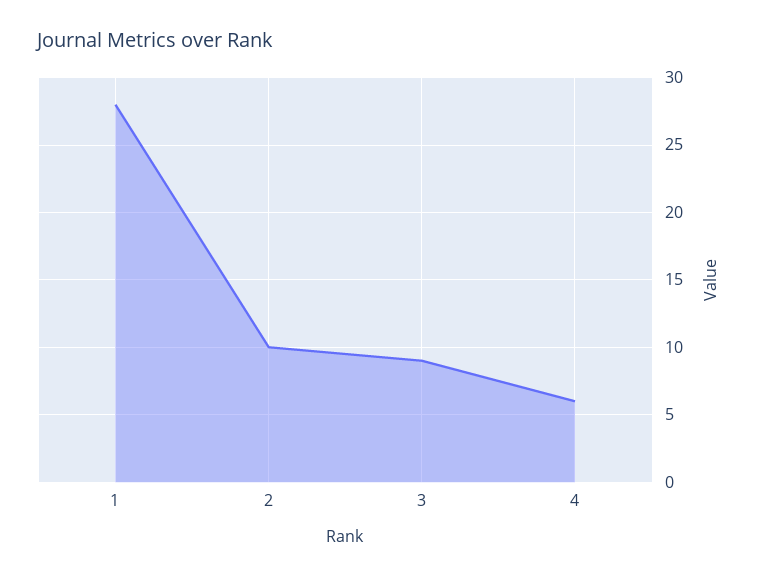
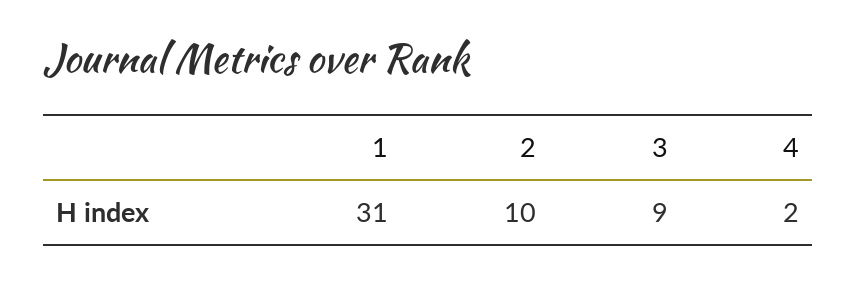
  {
-   "1": 28,
+   "1": 31,
    "2": 10,
    "3": 9,
-   "4": 6
+   "4": 2
  }

